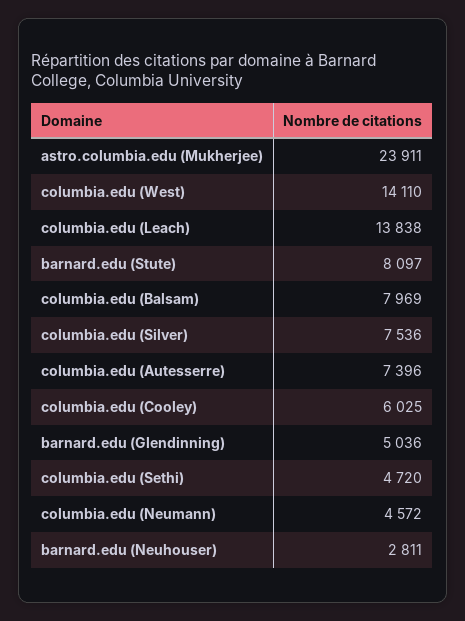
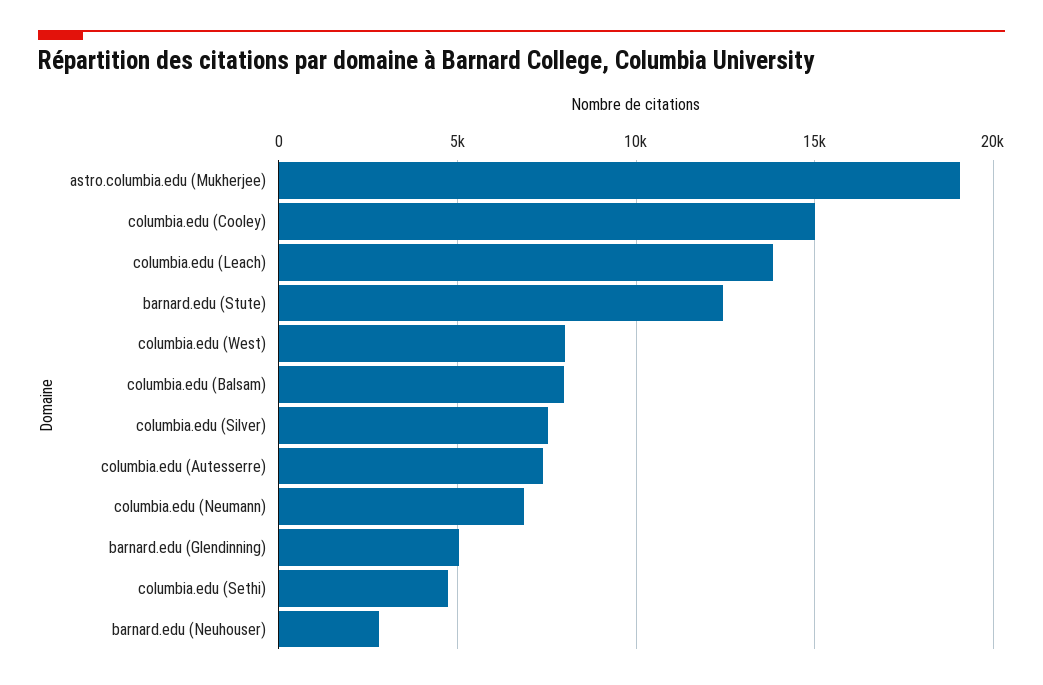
  {
-   "astro.columbia.edu (Mukherjee)": 23911,
+   "astro.columbia.edu (Mukherjee)": 19000,
-   "columbia.edu (West)": 14110,
+   "columbia.edu (West)": 8000,
    "columbia.edu (Leach)": 13838,
-   "barnard.edu (Stute)": 8097,
+   "barnard.edu (Stute)": 12500,
    "columbia.edu (Balsam)": 7969,
    "columbia.edu (Silver)": 7536,
    "columbia.edu (Autesserre)": 7396,
-   "columbia.edu (Cooley)": 6025,
+   "columbia.edu (Cooley)": 15000,
    "barnard.edu (Glendinning)": 5036,
    "columbia.edu (Sethi)": 4720,
-   "columbia.edu (Neumann)": 4572,
+   "columbia.edu (Neumann)": 7000,
    "barnard.edu (Neuhouser)": 2811
  }

